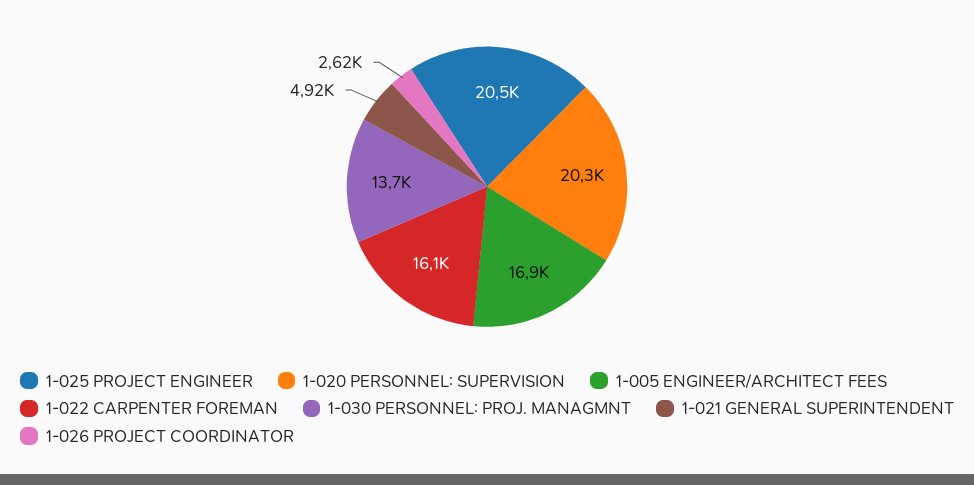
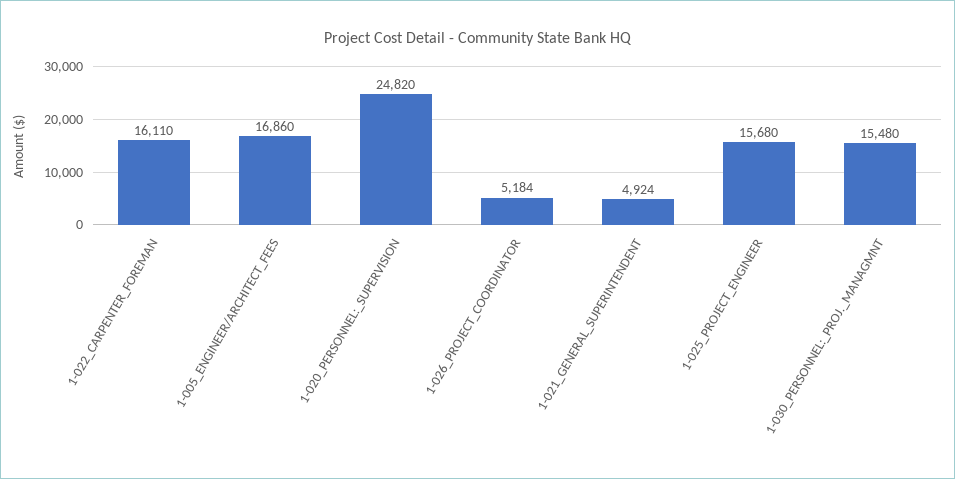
  {
-   "1-025 PROJECT ENGINEER": 20500,
+   "1-025 PROJECT ENGINEER": 15680,
-   "1-020 PERSONNEL: SUPERVISION": 20300,
+   "1-020 PERSONNEL: SUPERVISION": 24820,
    "1-005 ENGINEER/ARCHITECT FEES": 16860,
    "1-022 CARPENTER FOREMAN": 16110,
-   "1-030 PERSONNEL: PROJ. MANAGMNT": 13700,
+   "1-030 PERSONNEL: PROJ. MANAGMNT": 15480,
    "1-021 GENERAL SUPERINTENDENT": 4924,
-   "1-026 PROJECT COORDINATOR": 2620
+   "1-026 PROJECT COORDINATOR": 5184
  }

